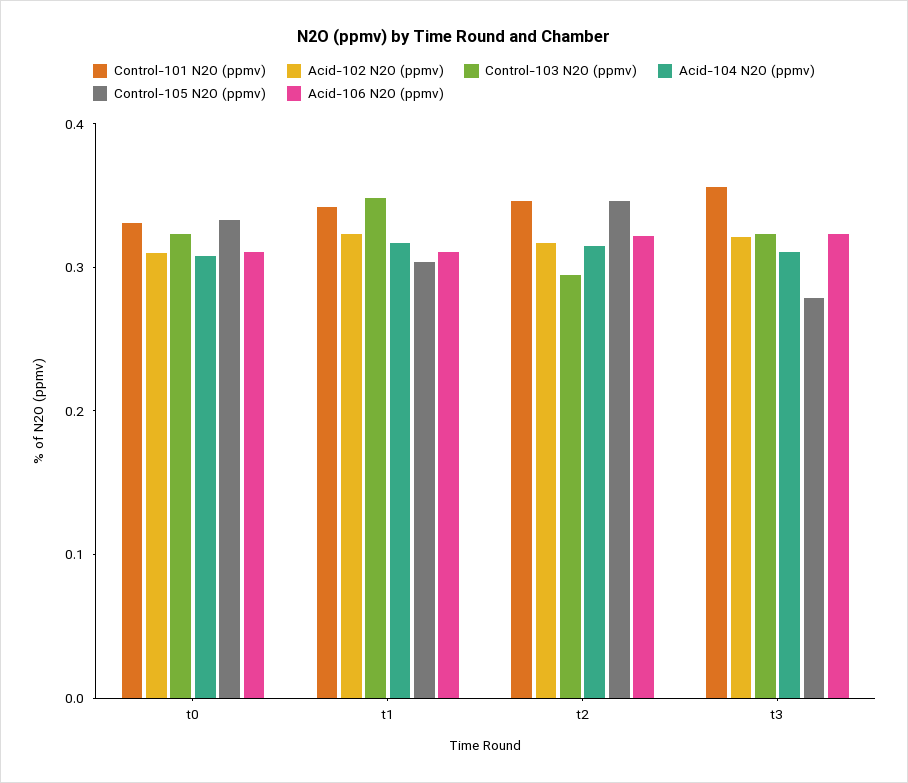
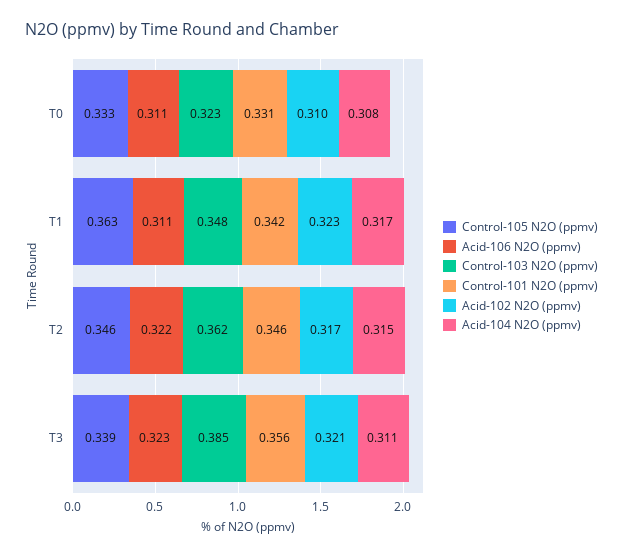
  {
    "Control-101 N2O (ppmv)": {
      "t0": 0.331,
      "t1": 0.342,
      "t2": 0.346,
      "t3": 0.356
    },
    "Acid-102 N2O (ppmv)": {
      "t0": 0.31,
      "t1": 0.323,
      "t2": 0.317,
      "t3": 0.321
    },
    "Control-103 N2O (ppmv)": {
      "t0": 0.323,
      "t1": 0.348,
-     "t2": 0.3,
+     "t2": 0.362,
-     "t3": 0.32
+     "t3": 0.385
    },
    "Acid-104 N2O (ppmv)": {
      "t0": 0.308,
      "t1": 0.317,
      "t2": 0.315,
      "t3": 0.311
    },
    "Control-105 N2O (ppmv)": {
      "t0": 0.333,
-     "t1": 0.3,
+     "t1": 0.363,
      "t2": 0.346,
-     "t3": 0.28
+     "t3": 0.339
    },
    "Acid-106 N2O (ppmv)": {
      "t0": 0.311,
      "t1": 0.311,
      "t2": 0.322,
      "t3": 0.323
    }
  }

